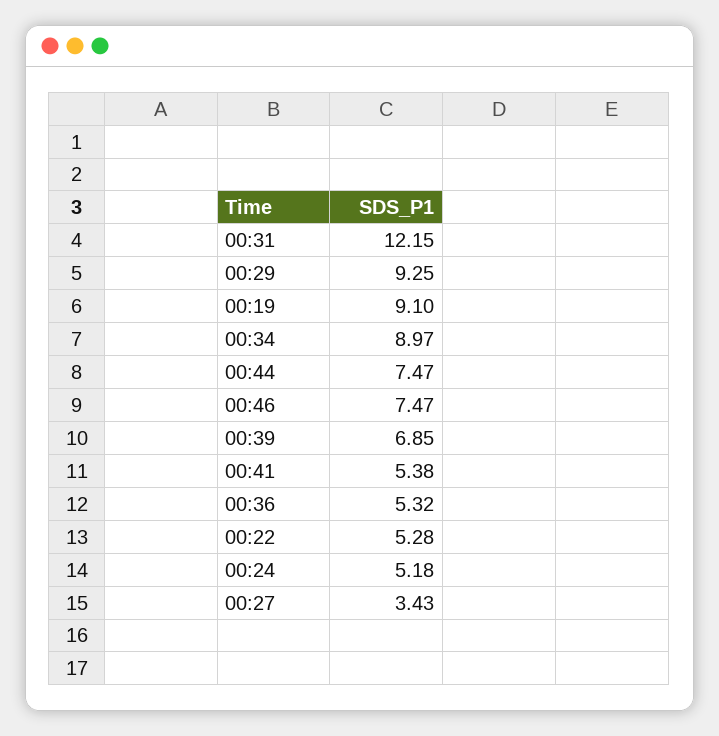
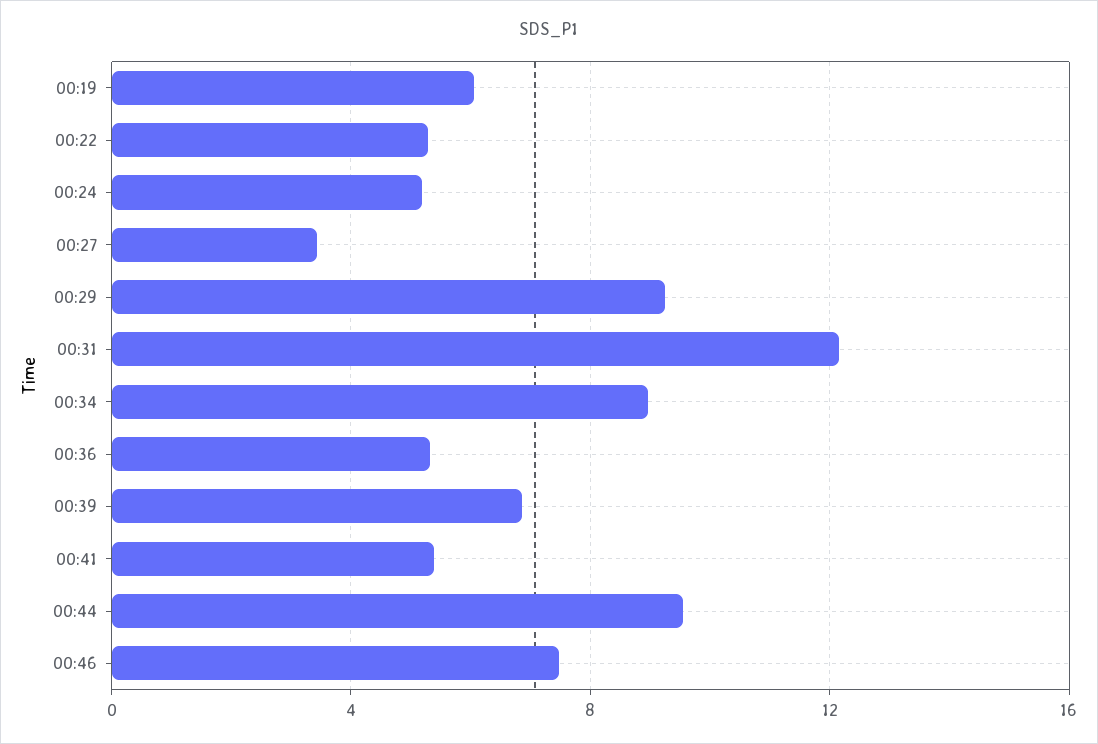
  {
    "00:31": 12.15,
    "00:29": 9.25,
-   "00:19": 9.1,
+   "00:19": 6,
    "00:34": 8.97,
-   "00:44": 7.47,
+   "00:44": 9.5,
    "00:46": 7.47,
    "00:39": 6.85,
    "00:41": 5.38,
    "00:36": 5.32,
    "00:22": 5.28,
    "00:24": 5.18,
    "00:27": 3.43
  }

